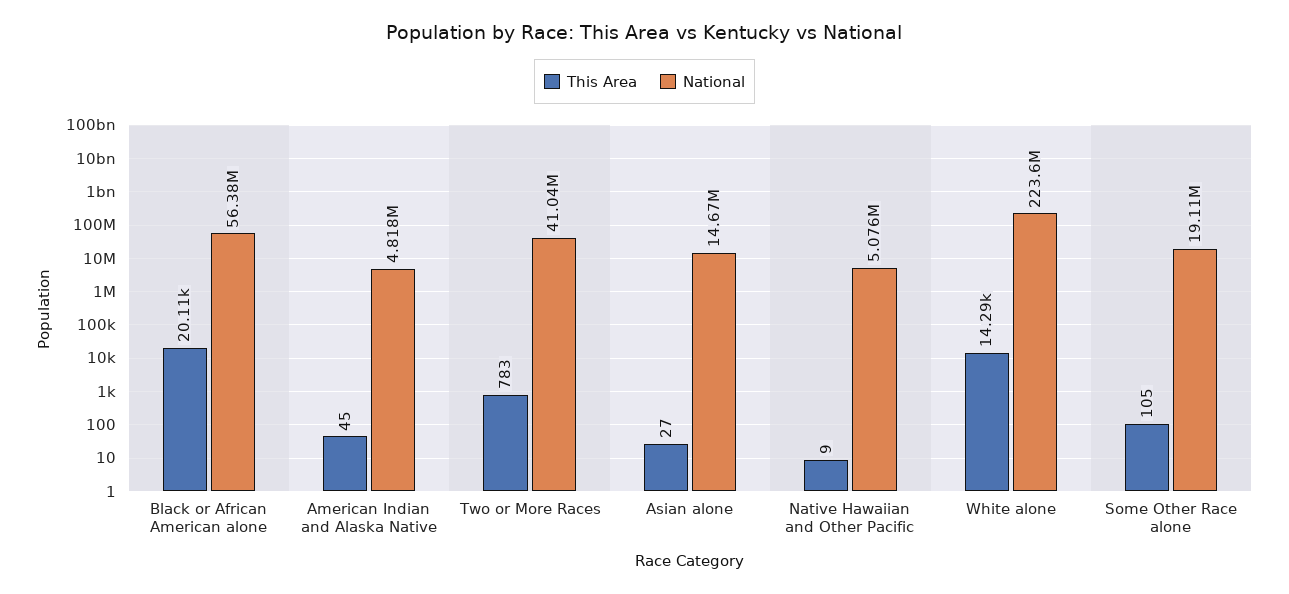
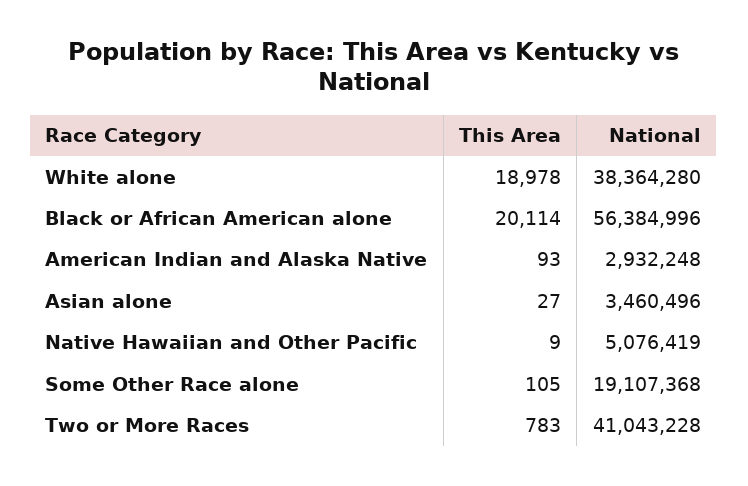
  {
    "This Area": {
      "Black or African American alone": 20114,
-     "American Indian and Alaska Native": 45,
+     "American Indian and Alaska Native": 93,
      "Two or More Races": 783,
      "Asian alone": 27,
      "Native Hawaiian and Other Pacific": 9,
-     "White alone": 14290,
+     "White alone": 18978,
      "Some Other Race alone": 105
    },
    "National": {
      "Black or African American alone": 56384996,
-     "American Indian and Alaska Native": 4818000,
+     "American Indian and Alaska Native": 2932248,
      "Two or More Races": 41043228,
-     "Asian alone": 14670000,
+     "Asian alone": 3460496,
      "Native Hawaiian and Other Pacific": 5076419,
-     "White alone": 223600000,
+     "White alone": 38364280,
      "Some Other Race alone": 19107368
    }
  }

